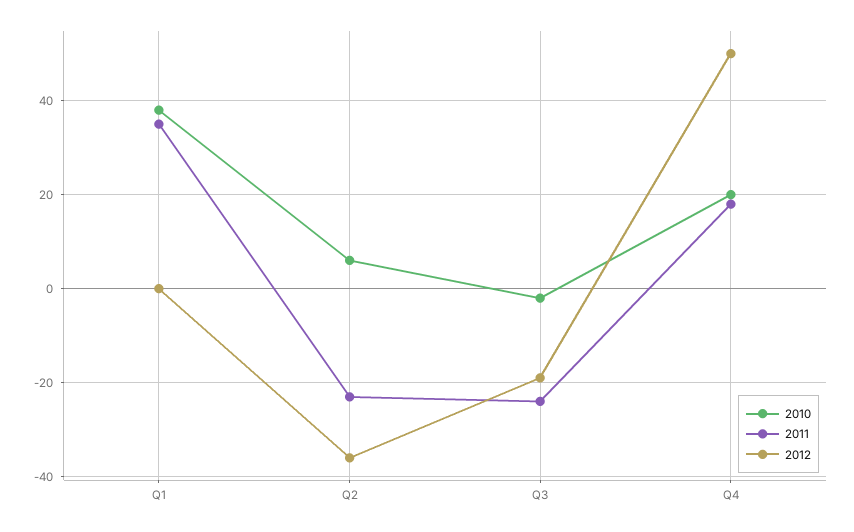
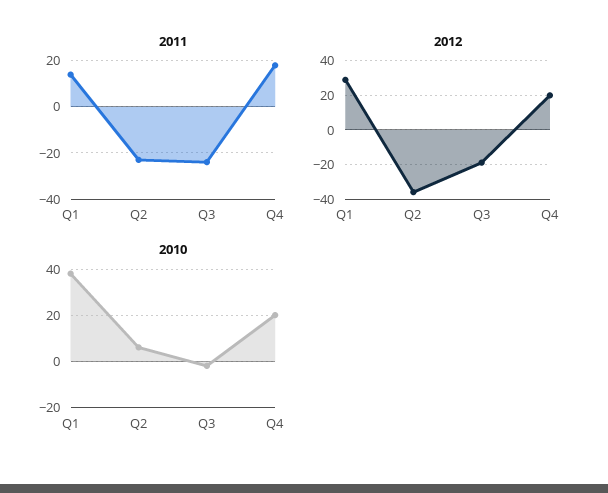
  {
    "2010": {
      "Q1": 40,
      "Q2": 5,
      "Q3": 0,
      "Q4": 20
    },
    "2011": {
-     "Q1": 35,
+     "Q1": 15,
      "Q2": -25,
      "Q3": -25,
      "Q4": 20
    },
    "2012": {
-     "Q1": 0,
+     "Q1": 30,
      "Q2": -35,
      "Q3": -20,
-     "Q4": 50
+     "Q4": 20
    }
  }

